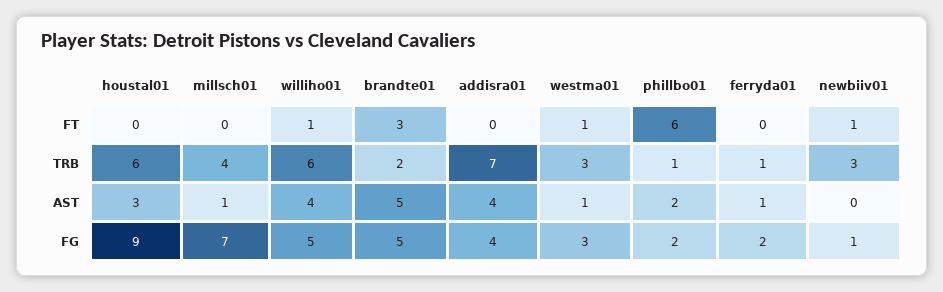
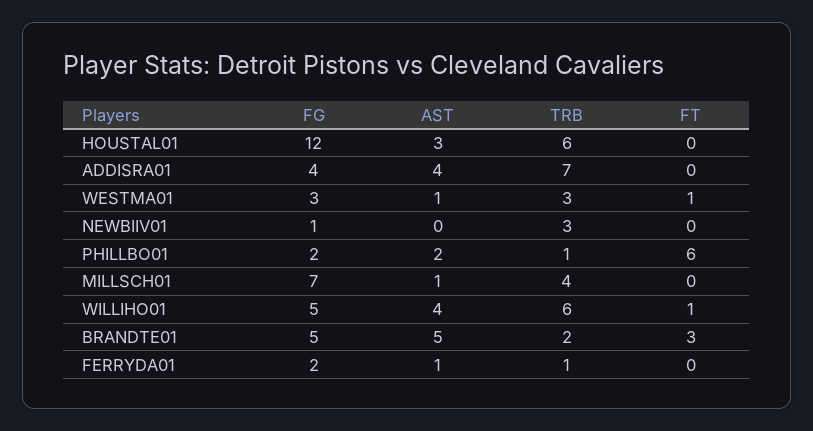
  {
    "houstal01": {
      "FT": 0,
      "TRB": 6,
      "AST": 3,
-     "FG": 9
+     "FG": 12
    },
    "millsch01": {
      "FT": 0,
      "TRB": 4,
      "AST": 1,
      "FG": 7
    },
    "williho01": {
      "FT": 1,
      "TRB": 6,
      "AST": 4,
      "FG": 5
    },
    "brandte01": {
      "FT": 3,
      "TRB": 2,
      "AST": 5,
      "FG": 5
    },
    "addisra01": {
      "FT": 0,
      "TRB": 7,
      "AST": 4,
      "FG": 4
    },
    "westma01": {
      "FT": 1,
      "TRB": 3,
      "AST": 1,
      "FG": 3
    },
    "phillbo01": {
      "FT": 6,
      "TRB": 1,
      "AST": 2,
      "FG": 2
    },
    "ferryda01": {
      "FT": 0,
      "TRB": 1,
      "AST": 1,
      "FG": 2
    },
    "newbiiv01": {
-     "FT": 1,
+     "FT": 0,
      "TRB": 3,
      "AST": 0,
      "FG": 1
    }
  }

